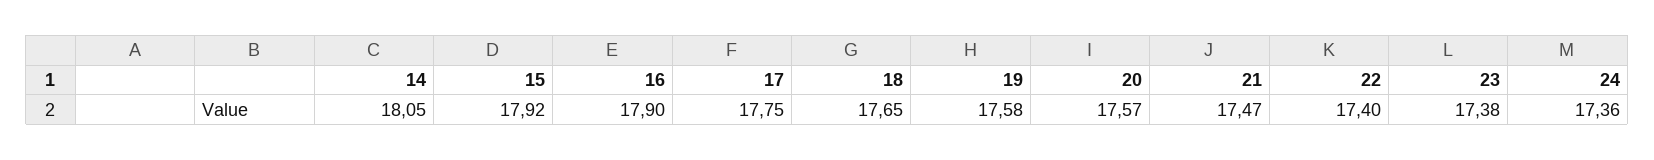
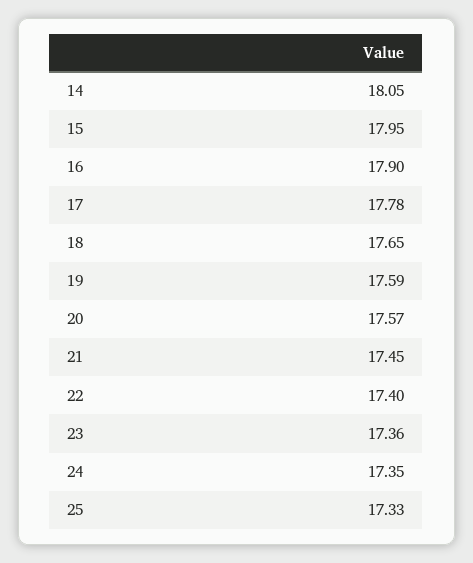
  {
    "14": 18.05,
-   "15": 17.92,
+   "15": 17.95,
    "16": 17.9,
-   "17": 17.75,
+   "17": 17.78,
    "18": 17.65,
-   "19": 17.58,
+   "19": 17.59,
    "20": 17.57,
-   "21": 17.47,
+   "21": 17.45,
    "22": 17.4,
-   "23": 17.38,
+   "23": 17.36,
-   "24": 17.36
+   "24": 17.35,
+   "25": 17.33
  }

